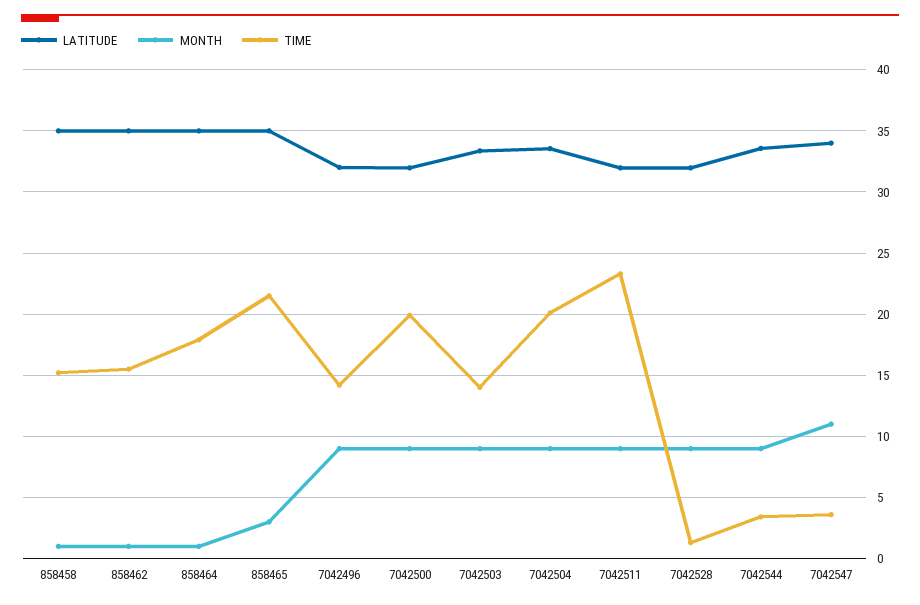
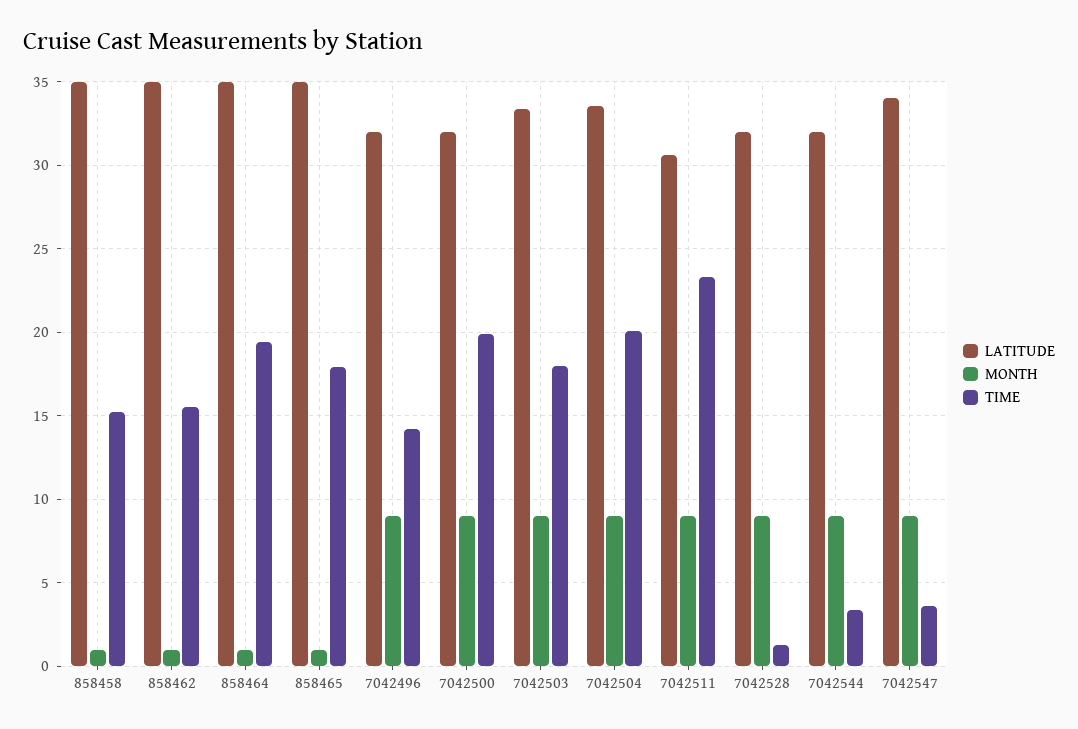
  {
    "LATITUDE": {
      "858458": 35,
      "858462": 35,
      "858464": 35,
      "858465": 35,
      "7042496": 32,
      "7042500": 32,
      "7042503": 33.5,
      "7042504": 33.5,
-     "7042511": 32,
+     "7042511": 30.5,
      "7042528": 32,
-     "7042544": 33.5,
+     "7042544": 32,
      "7042547": 34
    },
    "MONTH": {
      "858458": 1,
      "858462": 1,
      "858464": 1,
-     "858465": 3,
+     "858465": 1,
      "7042496": 9,
      "7042500": 9,
      "7042503": 9,
      "7042504": 9,
      "7042511": 9,
      "7042528": 9,
      "7042544": 9,
-     "7042547": 11
+     "7042547": 9
    },
    "TIME": {
      "858458": 15,
      "858462": 15.5,
-     "858464": 18,
+     "858464": 19.5,
-     "858465": 21.5,
+     "858465": 18,
      "7042496": 14,
      "7042500": 20,
-     "7042503": 14,
+     "7042503": 18,
      "7042504": 20,
      "7042511": 23.5,
      "7042528": 1.5,
      "7042544": 3.5,
      "7042547": 3.5
    }
  }

